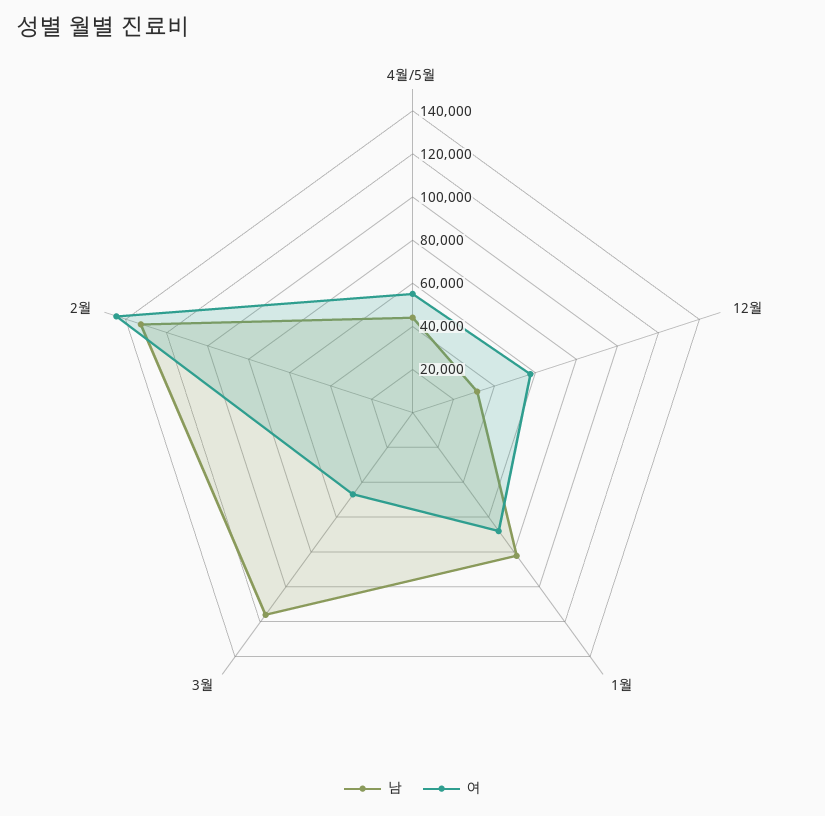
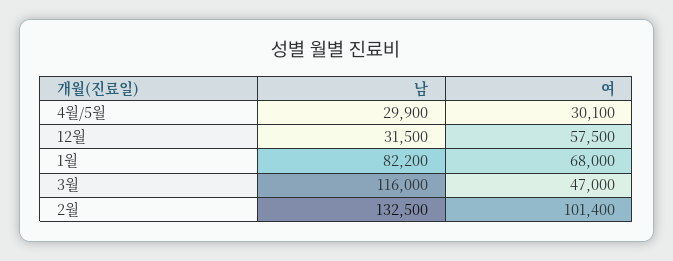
  {
    "남": {
-     "4월/5월": 45000,
+     "4월/5월": 29900,
      "12월": 31500,
      "1월": 82200,
      "3월": 116000,
      "2월": 132500
    },
    "여": {
-     "4월/5월": 55000,
+     "4월/5월": 30100,
      "12월": 57500,
      "1월": 68000,
      "3월": 47000,
-     "2월": 145000
+     "2월": 101400
    }
  }

